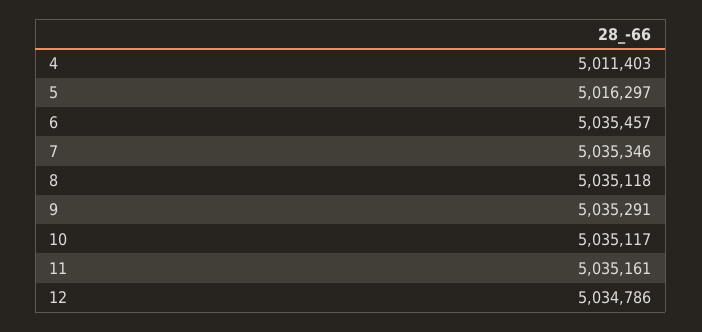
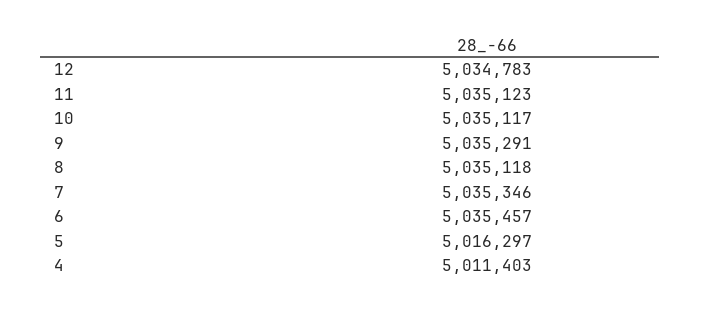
  {
    "4": 5011403,
    "5": 5016297,
    "6": 5035457,
    "7": 5035346,
    "8": 5035118,
    "9": 5035291,
    "10": 5035117,
-   "11": 5035161,
+   "11": 5035123,
-   "12": 5034786
+   "12": 5034783
  }

